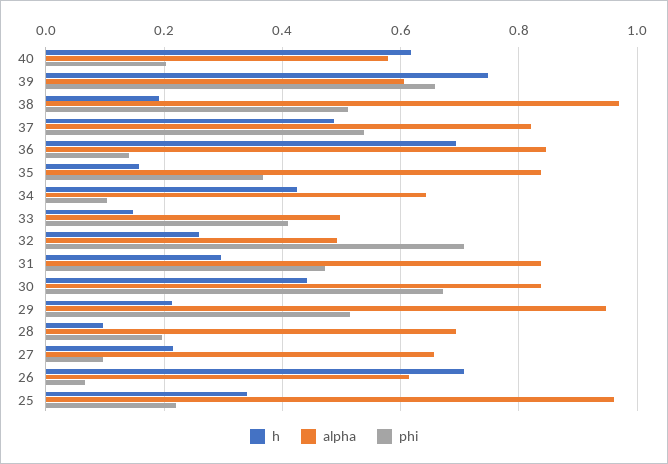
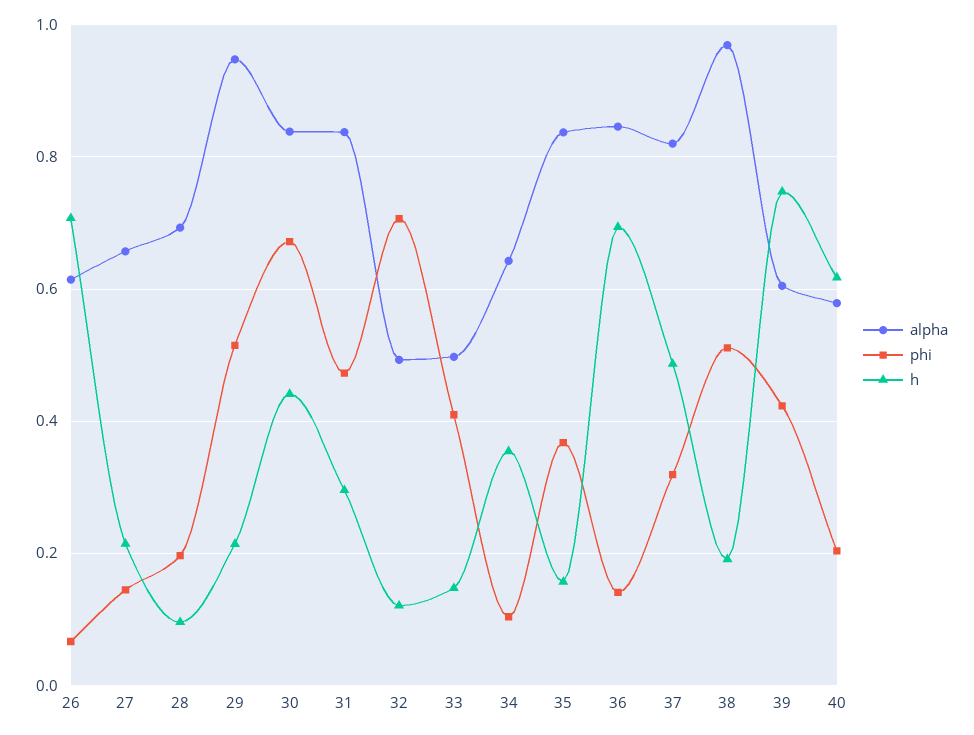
  {
    "h": {
      "40": 0.62,
      "39": 0.74,
      "38": 0.2,
      "37": 0.48,
      "36": 0.7,
      "35": 0.16,
-     "34": 0.42,
+     "34": 0.36,
      "33": 0.14,
-     "32": 0.26,
+     "32": 0.12,
      "31": 0.3,
      "30": 0.44,
      "29": 0.22,
      "28": 0.1,
      "27": 0.22,
-     "26": 0.7,
+     "26": 0.7
-     "25": 0.34
    },
    "alpha": {
      "40": 0.58,
      "39": 0.6,
      "38": 0.96,
      "37": 0.82,
      "36": 0.84,
      "35": 0.84,
      "34": 0.64,
      "33": 0.5,
      "32": 0.5,
      "31": 0.84,
      "30": 0.84,
      "29": 0.94,
      "28": 0.7,
      "27": 0.66,
-     "26": 0.62,
+     "26": 0.62
-     "25": 0.96
    },
    "phi": {
      "40": 0.2,
-     "39": 0.66,
+     "39": 0.42,
      "38": 0.52,
-     "37": 0.54,
+     "37": 0.32,
      "36": 0.14,
      "35": 0.36,
      "34": 0.1,
      "33": 0.4,
      "32": 0.7,
      "31": 0.48,
      "30": 0.68,
      "29": 0.52,
      "28": 0.2,
-     "27": 0.1,
+     "27": 0.14,
-     "26": 0.06,
+     "26": 0.06
-     "25": 0.22
    }
  }

